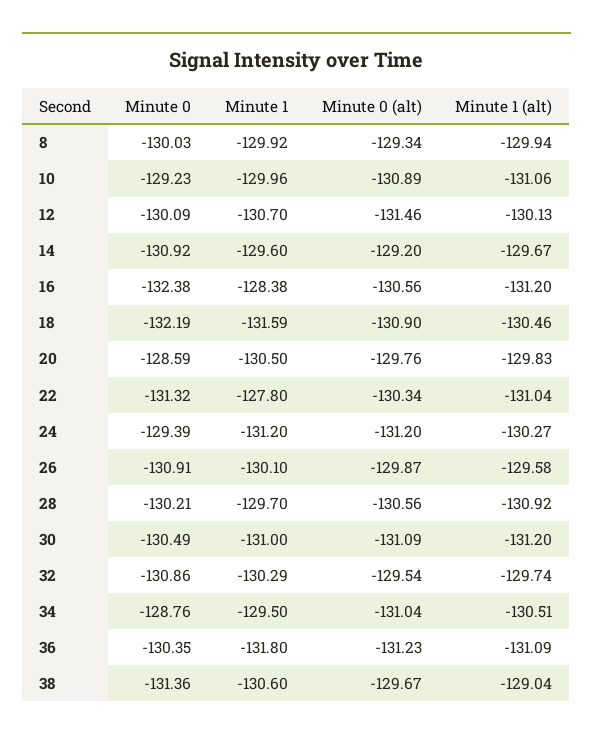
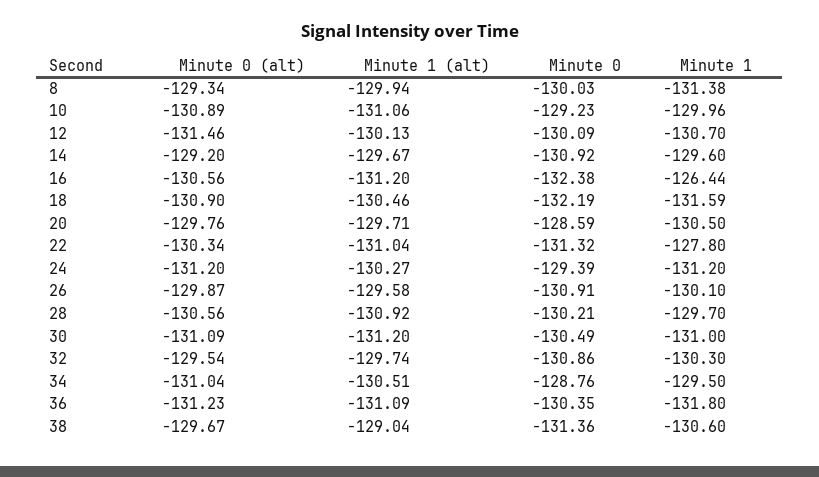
  {
    "Minute 0": {
      "8": -130.03,
      "10": -129.23,
      "12": -130.09,
      "14": -130.92,
      "16": -132.38,
      "18": -132.19,
      "20": -128.59,
      "22": -131.32,
      "24": -129.39,
      "26": -130.91,
      "28": -130.21,
      "30": -130.49,
      "32": -130.86,
      "34": -128.76,
      "36": -130.35,
      "38": -131.36
    },
    "Minute 1": {
-     "8": -129.92,
+     "8": -131.38,
      "10": -129.96,
      "12": -130.7,
      "14": -129.6,
-     "16": -128.38,
+     "16": -126.44,
      "18": -131.59,
      "20": -130.5,
      "22": -127.8,
      "24": -131.2,
      "26": -130.1,
      "28": -129.7,
      "30": -131,
-     "32": -130.29,
+     "32": -130.3,
      "34": -129.5,
      "36": -131.8,
      "38": -130.6
    },
    "Minute 0 (alt)": {
      "8": -129.34,
      "10": -130.89,
      "12": -131.46,
      "14": -129.2,
      "16": -130.56,
      "18": -130.9,
      "20": -129.76,
      "22": -130.34,
      "24": -131.2,
      "26": -129.87,
      "28": -130.56,
      "30": -131.09,
      "32": -129.54,
      "34": -131.04,
      "36": -131.23,
      "38": -129.67
    },
    "Minute 1 (alt)": {
      "8": -129.94,
      "10": -131.06,
      "12": -130.13,
      "14": -129.67,
      "16": -131.2,
      "18": -130.46,
-     "20": -129.83,
+     "20": -129.71,
      "22": -131.04,
      "24": -130.27,
      "26": -129.58,
      "28": -130.92,
      "30": -131.2,
      "32": -129.74,
      "34": -130.51,
      "36": -131.09,
      "38": -129.04
    }
  }

